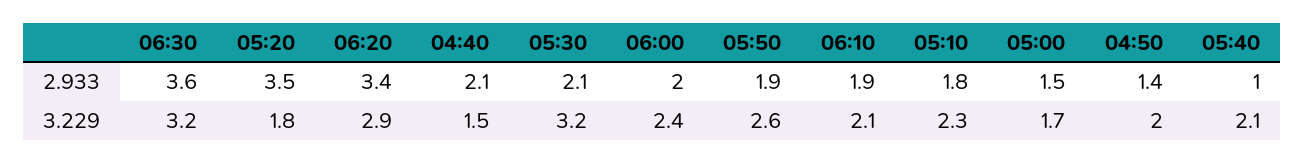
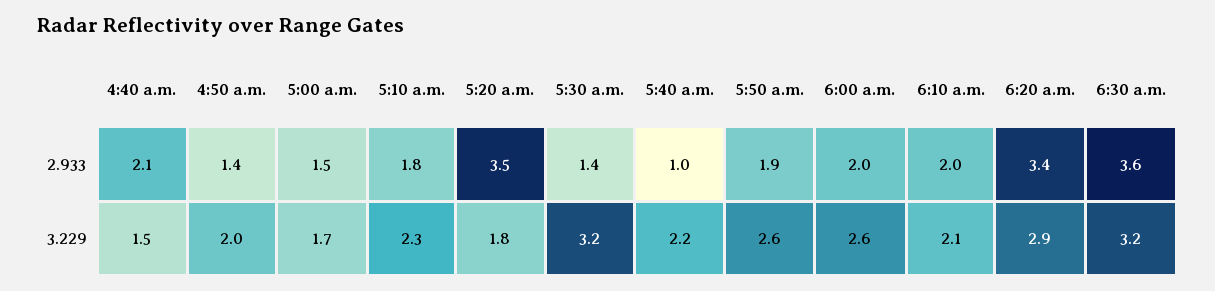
  {
    "06:30": {
      "2.933": 3.6,
      "3.229": 3.2
    },
    "05:20": {
      "2.933": 3.5,
      "3.229": 1.8
    },
    "06:20": {
      "2.933": 3.4,
      "3.229": 2.9
    },
    "04:40": {
      "2.933": 2.1,
      "3.229": 1.5
    },
    "05:30": {
-     "2.933": 2.1,
+     "2.933": 1.4,
      "3.229": 3.2
    },
    "06:00": {
      "2.933": 2,
-     "3.229": 2.4
+     "3.229": 2.6
    },
    "05:50": {
      "2.933": 1.9,
      "3.229": 2.6
    },
    "06:10": {
-     "2.933": 1.9,
+     "2.933": 2,
      "3.229": 2.1
    },
    "05:10": {
      "2.933": 1.8,
      "3.229": 2.3
    },
    "05:00": {
      "2.933": 1.5,
      "3.229": 1.7
    },
    "04:50": {
      "2.933": 1.4,
      "3.229": 2
    },
    "05:40": {
      "2.933": 1,
-     "3.229": 2.1
+     "3.229": 2.2
    }
  }

